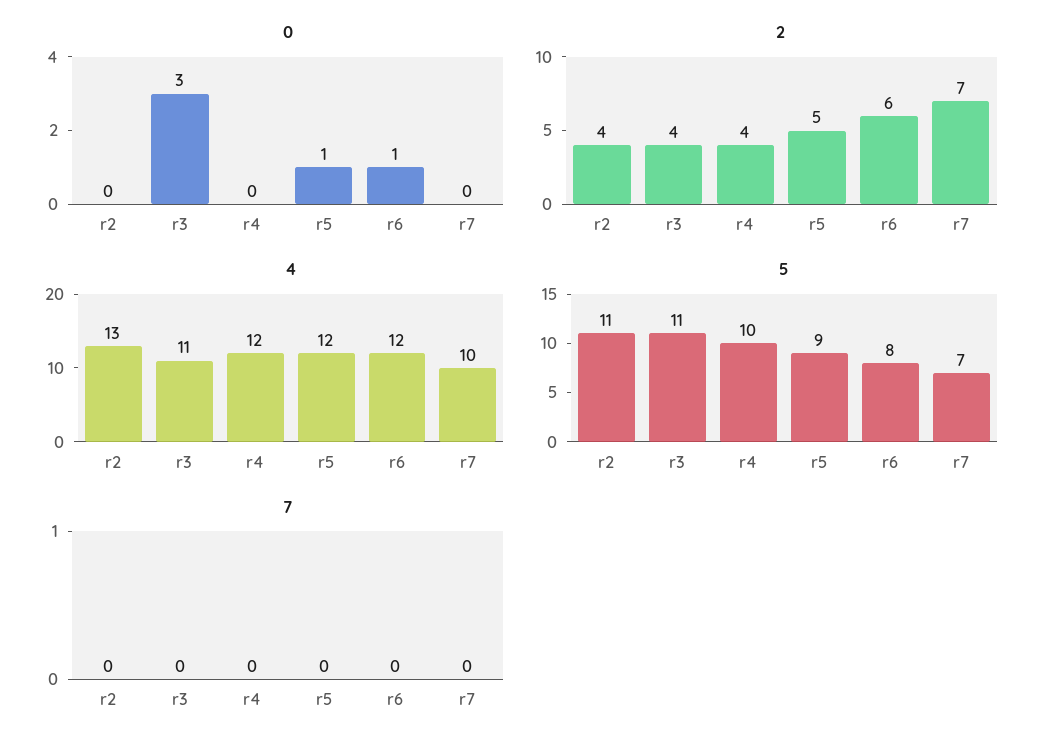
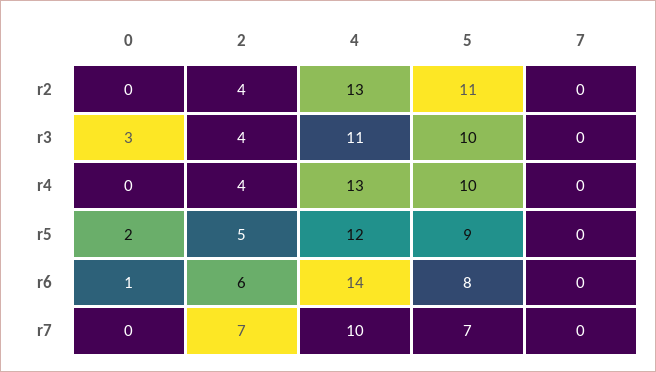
  {
    "0": {
      "r2": 0,
      "r3": 3,
      "r4": 0,
-     "r5": 1,
+     "r5": 2,
      "r6": 1,
      "r7": 0
    },
    "2": {
      "r2": 4,
      "r3": 4,
      "r4": 4,
      "r5": 5,
      "r6": 6,
      "r7": 7
    },
    "4": {
      "r2": 13,
      "r3": 11,
-     "r4": 12,
+     "r4": 13,
      "r5": 12,
-     "r6": 12,
+     "r6": 14,
      "r7": 10
    },
    "5": {
      "r2": 11,
-     "r3": 11,
+     "r3": 10,
      "r4": 10,
      "r5": 9,
      "r6": 8,
      "r7": 7
    },
    "7": {
      "r2": 0,
      "r3": 0,
      "r4": 0,
      "r5": 0,
      "r6": 0,
      "r7": 0
    }
  }

